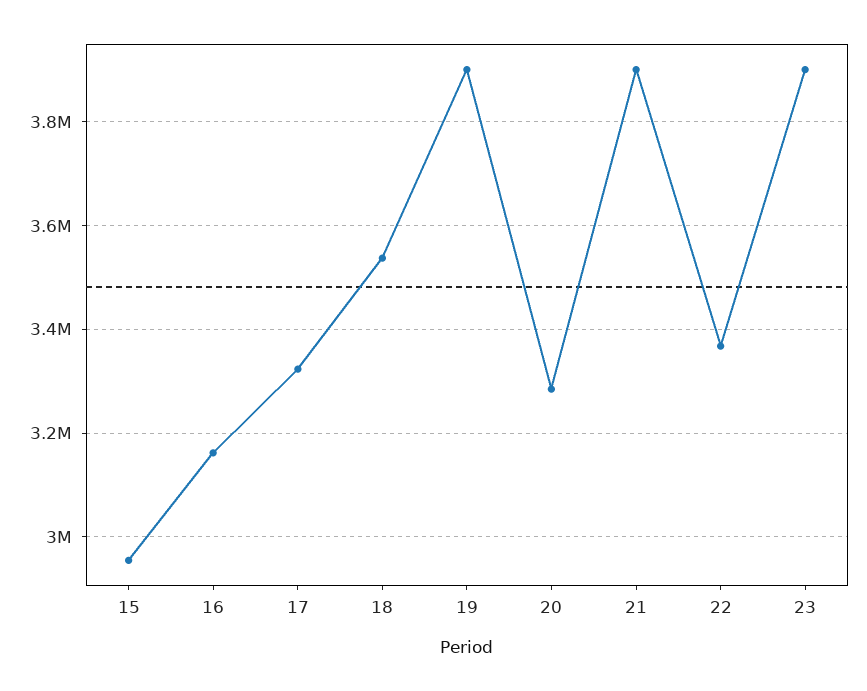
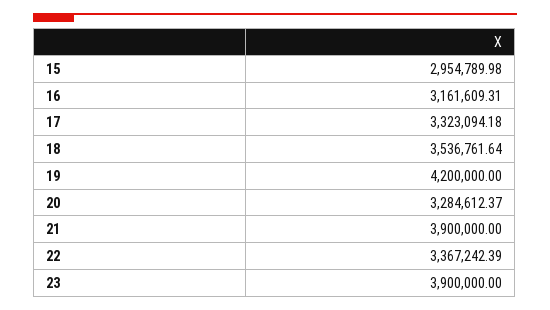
  {
    "15": 2954789.98,
    "16": 3161609.31,
    "17": 3323094.18,
    "18": 3536761.64,
-   "19": 3900000,
+   "19": 4200000,
    "20": 3284612.37,
    "21": 3900000,
    "22": 3367242.39,
    "23": 3900000
  }

